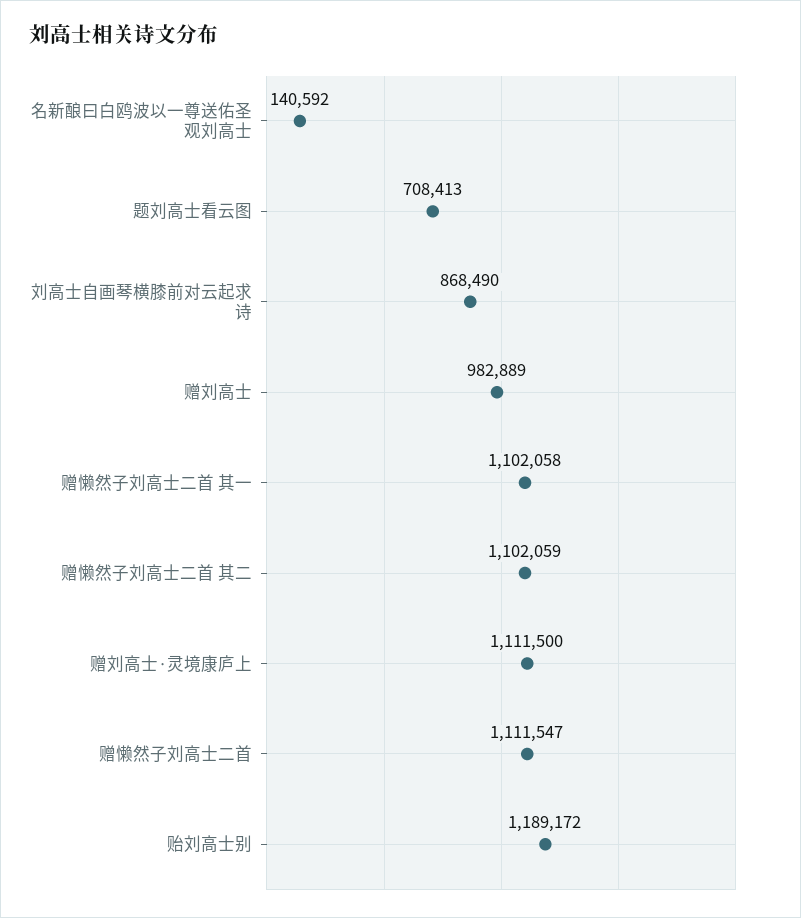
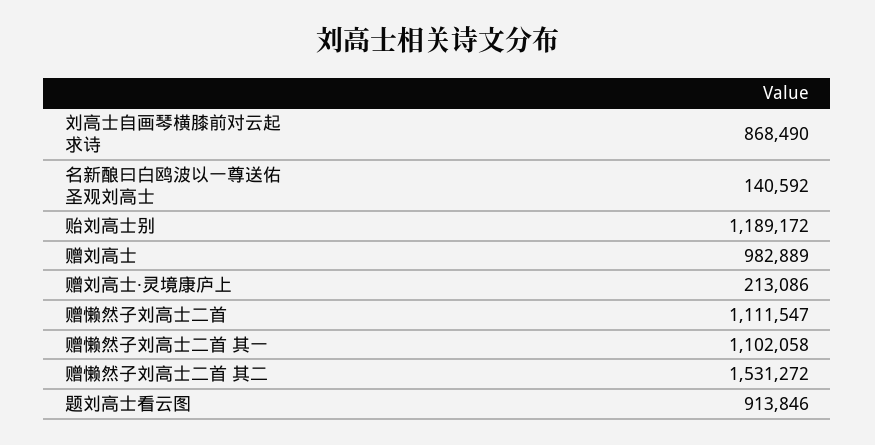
  {
    "名新酿曰白鸥波以一尊送佑圣观刘高士": 140592,
-   "题刘高士看云图": 708413,
+   "题刘高士看云图": 913846,
    "刘高士自画琴横膝前对云起求诗": 868490,
    "赠刘高士": 982889,
    "赠懒然子刘高士二首 其一": 1102058,
-   "赠懒然子刘高士二首 其二": 1102059,
+   "赠懒然子刘高士二首 其二": 1531272,
-   "赠刘高士·灵境康庐上": 1111500,
+   "赠刘高士·灵境康庐上": 213086,
    "赠懒然子刘高士二首": 1111547,
    "贻刘高士别": 1189172
  }

